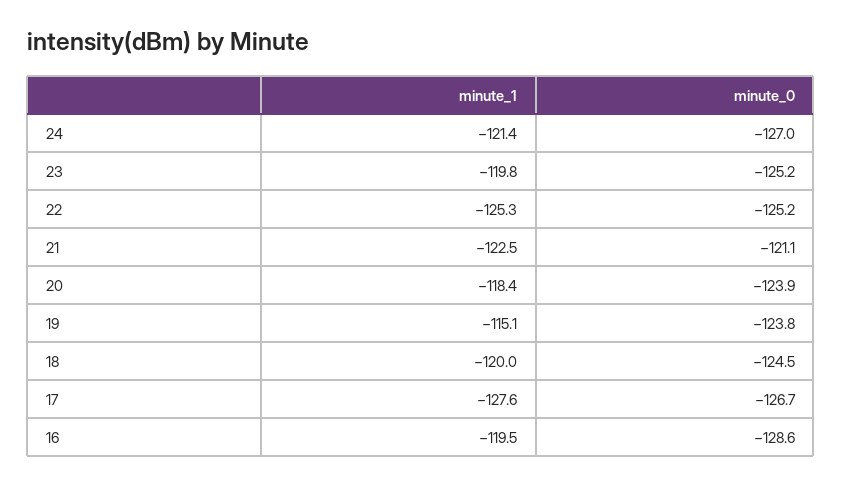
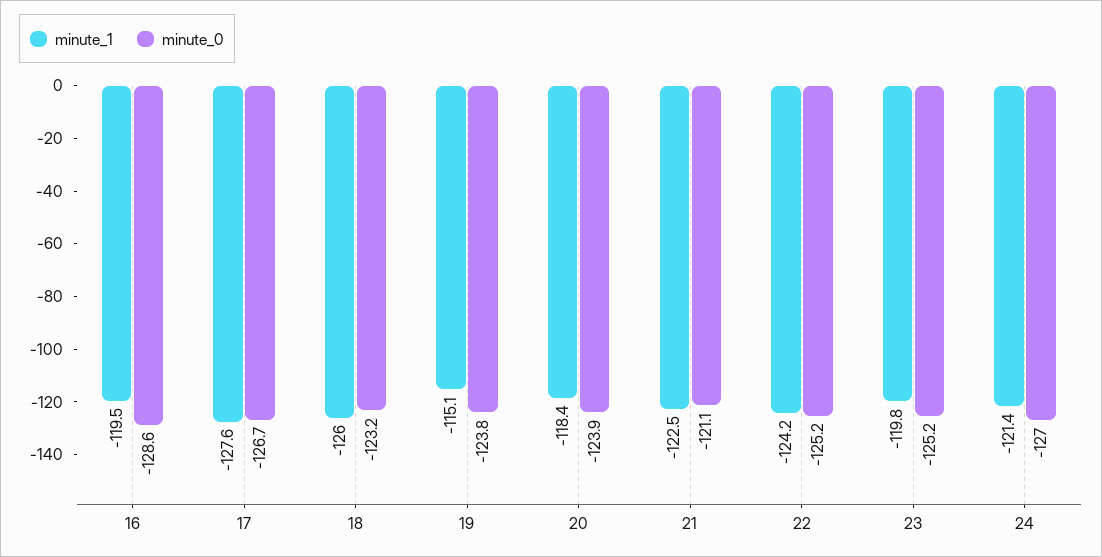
  {
    "minute_1": {
      "24": -121.4,
      "23": -119.8,
-     "22": -125.3,
+     "22": -124.2,
      "21": -122.5,
      "20": -118.4,
      "19": -115.1,
-     "18": -120,
+     "18": -126,
      "17": -127.6,
      "16": -119.5
    },
    "minute_0": {
      "24": -127,
      "23": -125.2,
      "22": -125.2,
      "21": -121.1,
      "20": -123.9,
      "19": -123.8,
-     "18": -124.5,
+     "18": -123.2,
      "17": -126.7,
      "16": -128.6
    }
  }

